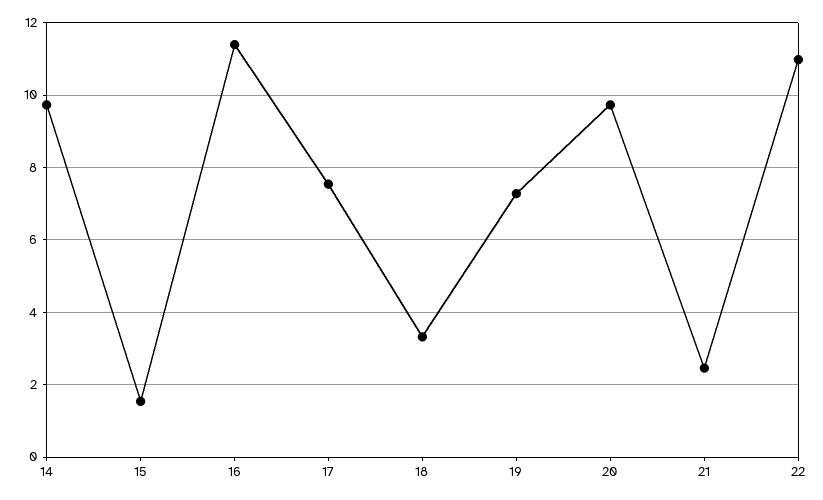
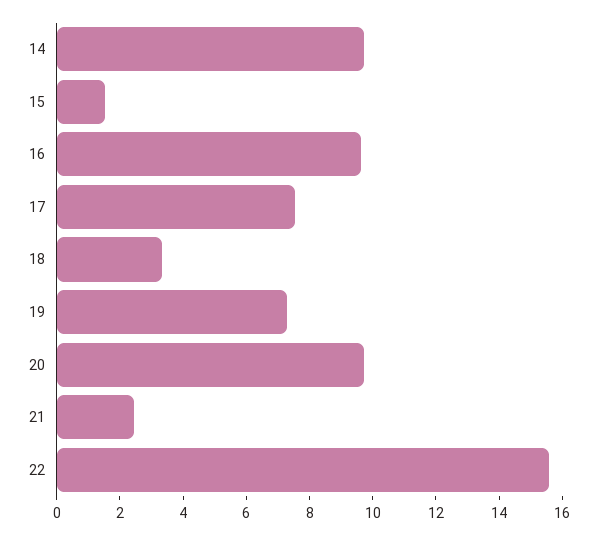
  {
    "14": 9.8,
    "15": 1.6,
-   "16": 11.4,
+   "16": 9.5,
    "17": 7.6,
    "18": 3.4,
    "19": 7.2,
    "20": 9.8,
    "21": 2.4,
-   "22": 11
+   "22": 15.5
  }

